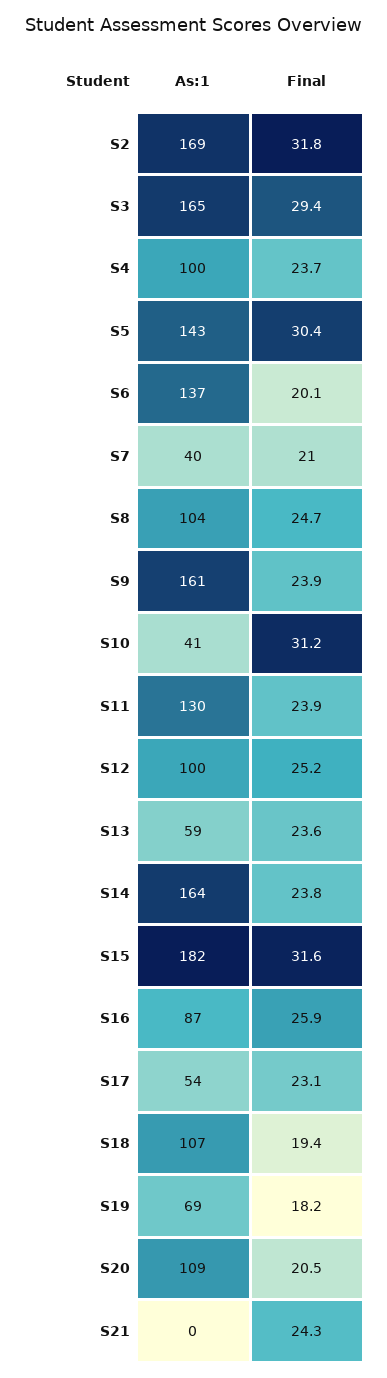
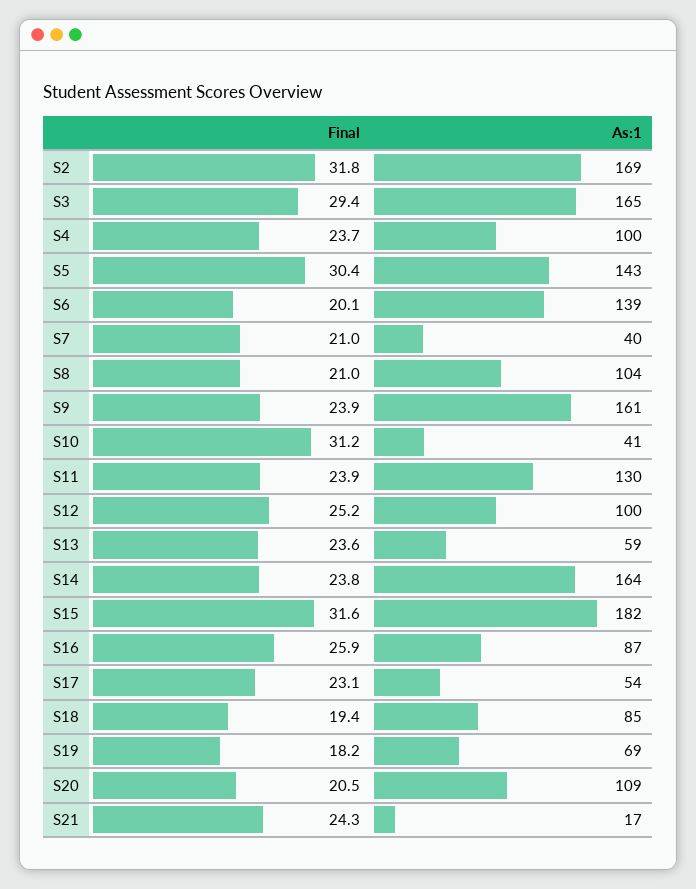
  {
    "As:1": {
      "S2": 169,
      "S3": 165,
      "S4": 100,
      "S5": 143,
-     "S6": 137,
+     "S6": 139,
      "S7": 40,
      "S8": 104,
      "S9": 161,
      "S10": 41,
      "S11": 130,
      "S12": 100,
      "S13": 59,
      "S14": 164,
      "S15": 182,
      "S16": 87,
      "S17": 54,
-     "S18": 107,
+     "S18": 85,
      "S19": 69,
      "S20": 109,
-     "S21": 0
+     "S21": 17
    },
    "Final": {
      "S2": 31.8,
      "S3": 29.4,
      "S4": 23.7,
      "S5": 30.4,
      "S6": 20.1,
      "S7": 21,
-     "S8": 24.7,
+     "S8": 21,
      "S9": 23.9,
      "S10": 31.2,
      "S11": 23.9,
      "S12": 25.2,
      "S13": 23.6,
      "S14": 23.8,
      "S15": 31.6,
      "S16": 25.9,
      "S17": 23.1,
      "S18": 19.4,
      "S19": 18.2,
      "S20": 20.5,
      "S21": 24.3
    }
  }

